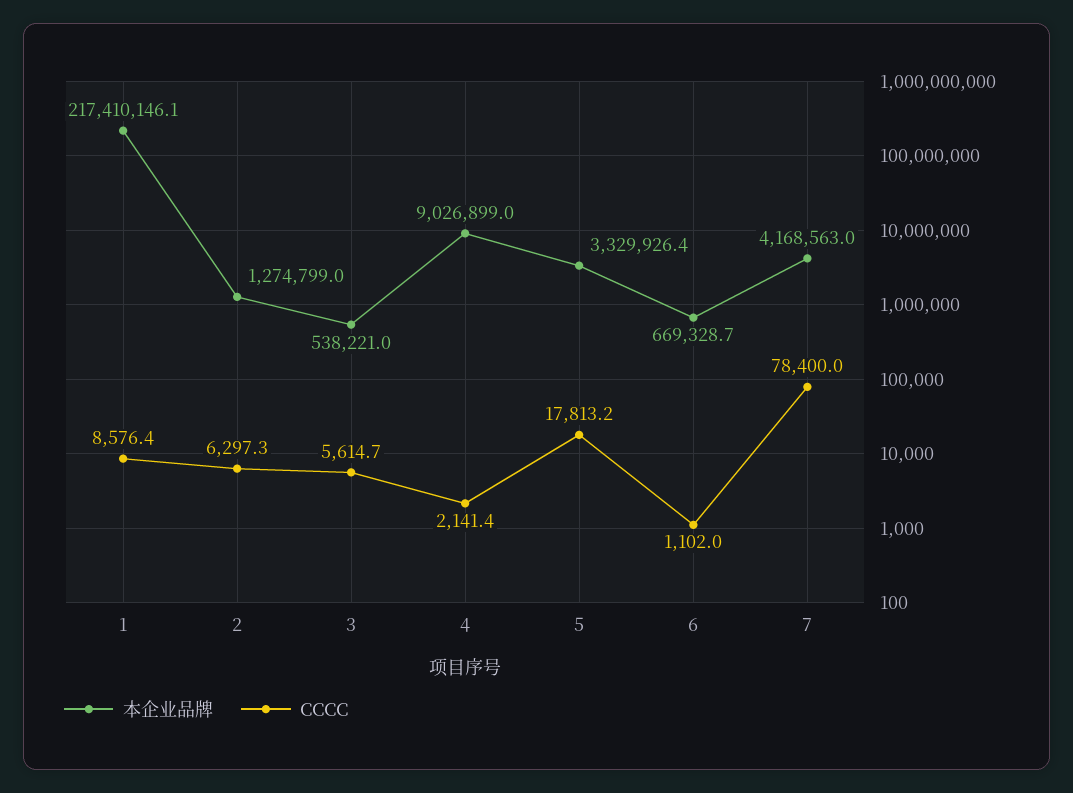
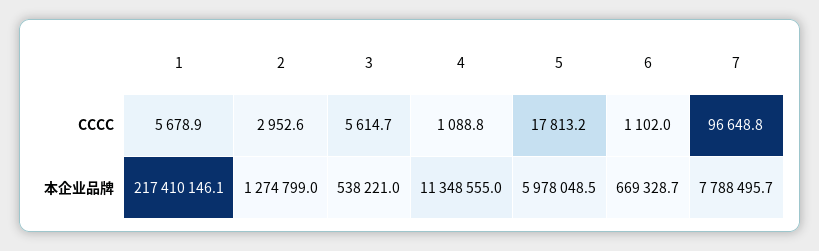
  {
    "本企业品牌": {
      "1": 217410146.1,
      "2": 1274799,
      "3": 538221,
-     "4": 9026899,
+     "4": 11348555,
-     "5": 3329926.4,
+     "5": 5978048.5,
      "6": 669328.7,
-     "7": 4168563
+     "7": 7788495.7
    },
    "CCCC": {
-     "1": 8576.4,
+     "1": 5678.9,
-     "2": 6297.3,
+     "2": 2952.6,
      "3": 5614.7,
-     "4": 2141.4,
+     "4": 1088.8,
      "5": 17813.2,
      "6": 1102,
-     "7": 78400
+     "7": 96648.8
    }
  }

